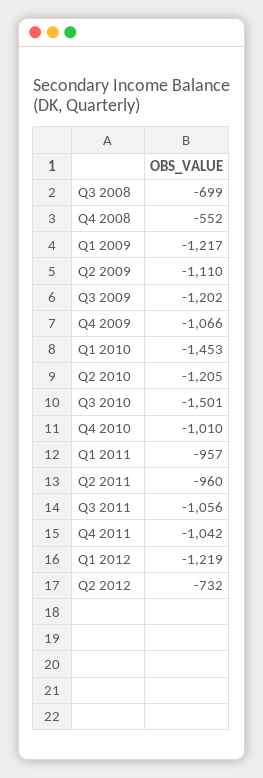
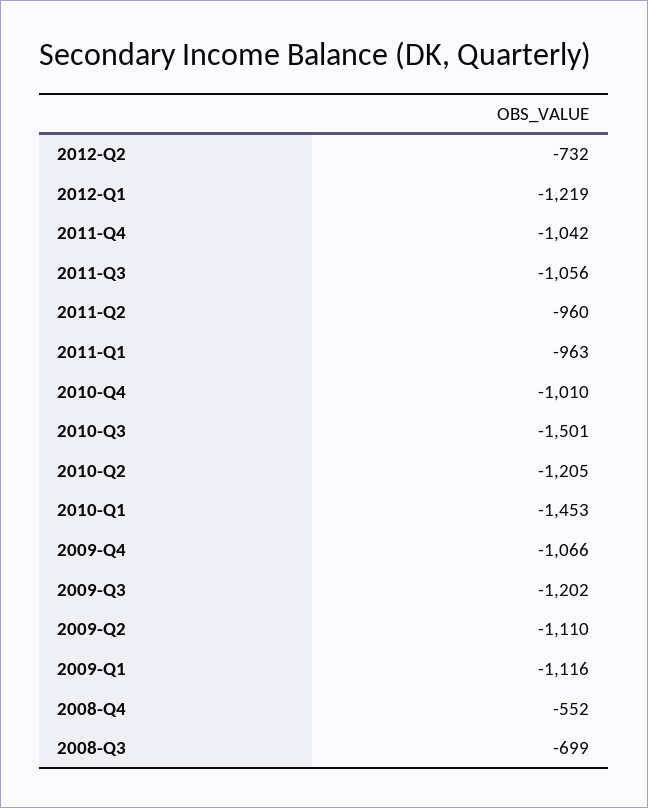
  {
    "Q3 2008": -699,
    "Q4 2008": -552,
-   "Q1 2009": -1217,
+   "Q1 2009": -1116,
    "Q2 2009": -1110,
    "Q3 2009": -1202,
    "Q4 2009": -1066,
    "Q1 2010": -1453,
    "Q2 2010": -1205,
    "Q3 2010": -1501,
    "Q4 2010": -1010,
-   "Q1 2011": -957,
+   "Q1 2011": -963,
    "Q2 2011": -960,
    "Q3 2011": -1056,
    "Q4 2011": -1042,
    "Q1 2012": -1219,
    "Q2 2012": -732
  }

